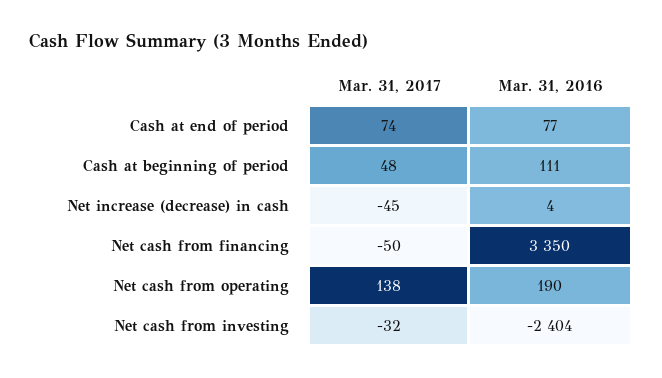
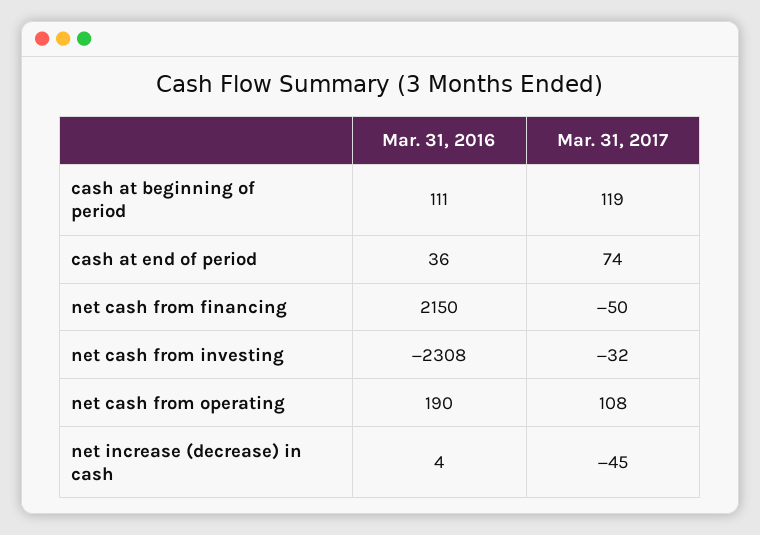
  {
    "Mar. 31, 2017": {
      "Cash at end of period": 74,
-     "Cash at beginning of period": 48,
+     "Cash at beginning of period": 119,
      "Net increase (decrease) in cash": -45,
      "Net cash from financing": -50,
-     "Net cash from operating": 138,
+     "Net cash from operating": 108,
      "Net cash from investing": -32
    },
    "Mar. 31, 2016": {
-     "Cash at end of period": 77,
+     "Cash at end of period": 36,
      "Cash at beginning of period": 111,
      "Net increase (decrease) in cash": 4,
-     "Net cash from financing": 3350,
+     "Net cash from financing": 2150,
      "Net cash from operating": 190,
-     "Net cash from investing": -2404
+     "Net cash from investing": -2308
    }
  }

